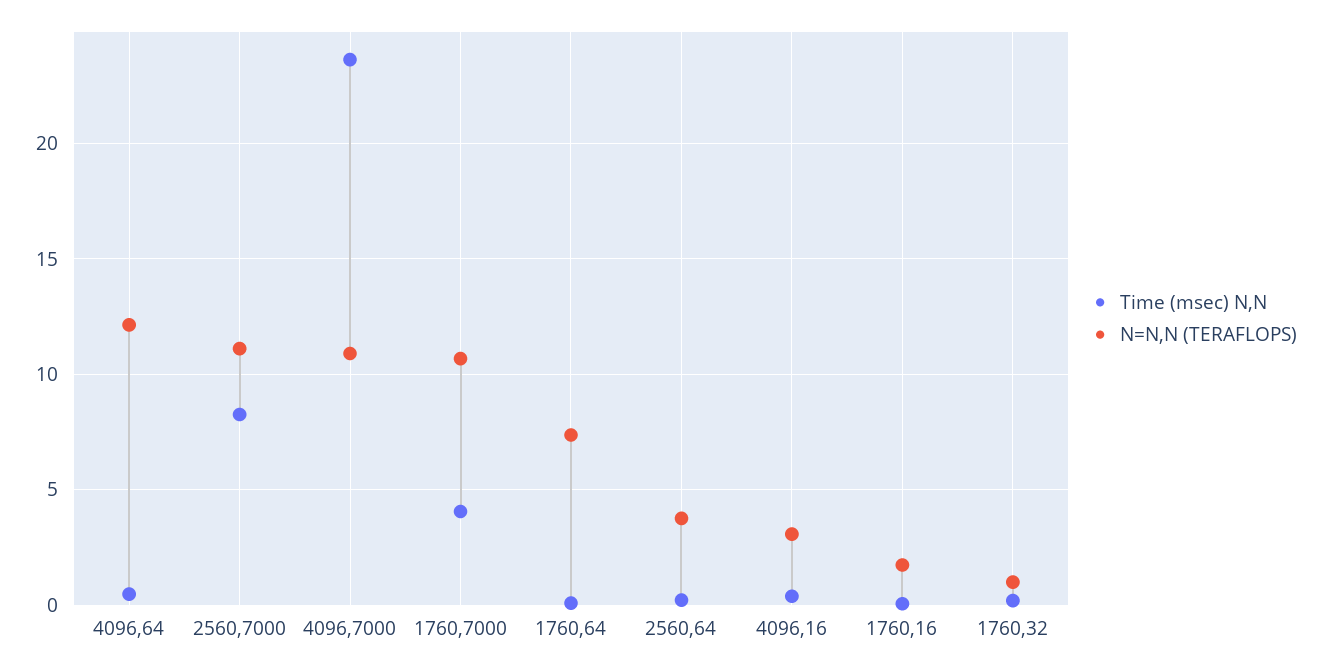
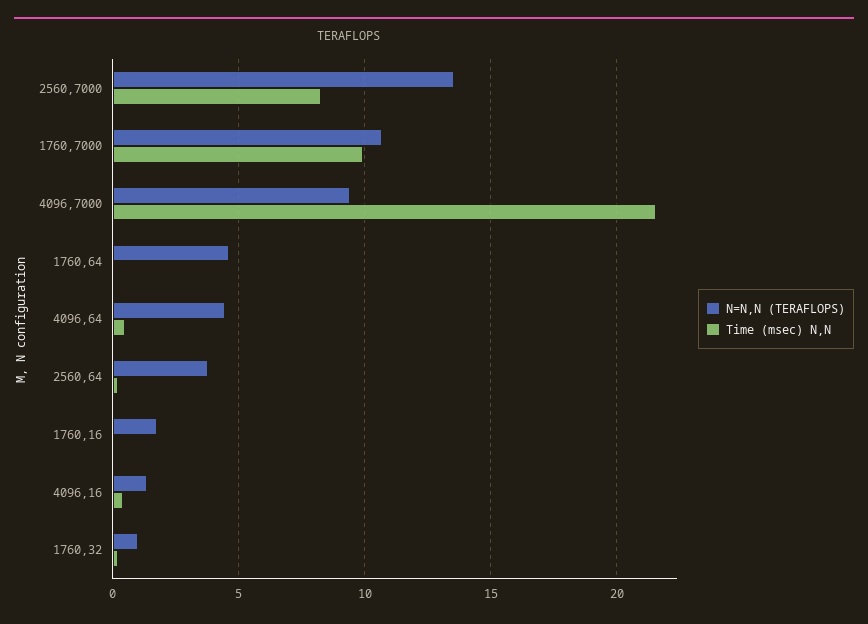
  {
    "Time (msec) N,N": {
      "4096,64": 0.5,
      "2560,7000": 8.5,
-     "4096,7000": 23.5,
+     "4096,7000": 21.5,
-     "1760,7000": 4,
+     "1760,7000": 10,
      "1760,64": 0,
      "2560,64": 0,
      "4096,16": 0.5,
      "1760,16": 0,
      "1760,32": 0
    },
    "N=N,N (TERAFLOPS)": {
-     "4096,64": 12,
+     "4096,64": 4.5,
-     "2560,7000": 11,
+     "2560,7000": 13.5,
-     "4096,7000": 11,
+     "4096,7000": 9.5,
      "1760,7000": 10.5,
-     "1760,64": 7.5,
+     "1760,64": 4.5,
      "2560,64": 4,
-     "4096,16": 3,
+     "4096,16": 1.5,
      "1760,16": 1.5,
      "1760,32": 1
    }
  }

